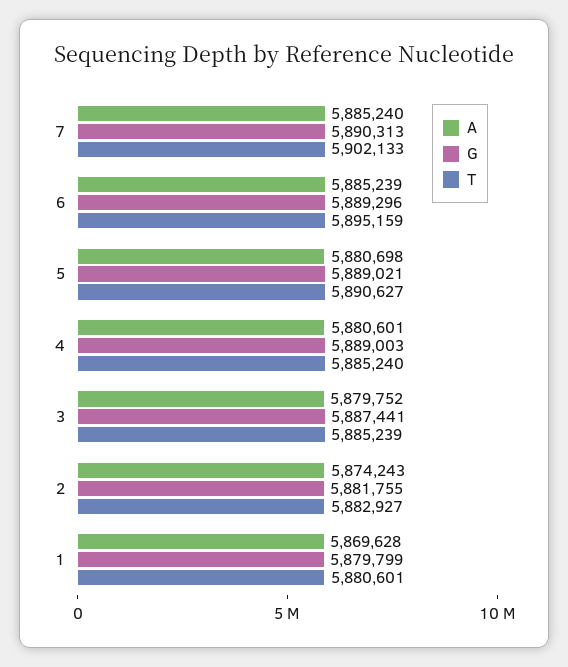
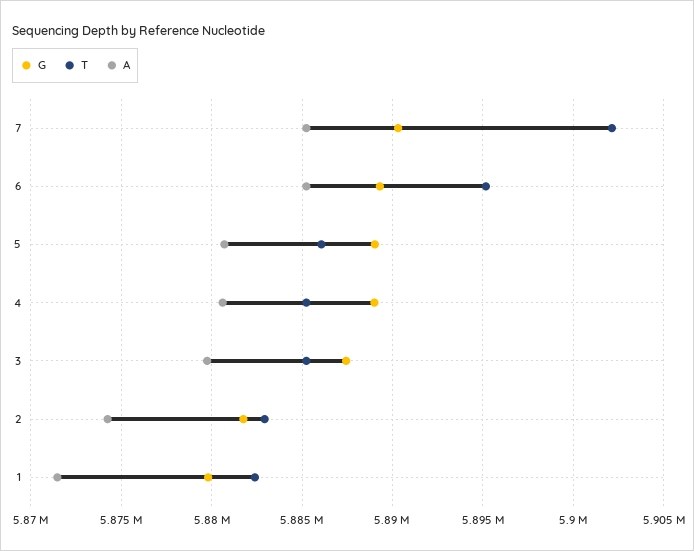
  {
    "A": {
      "7": 5885240,
      "6": 5885239,
      "5": 5880698,
      "4": 5880601,
      "3": 5879752,
      "2": 5874243,
-     "1": 5869628
+     "1": 5871500
    },
    "G": {
      "7": 5890313,
      "6": 5889296,
      "5": 5889021,
      "4": 5889003,
      "3": 5887441,
      "2": 5881755,
      "1": 5879799
    },
    "T": {
      "7": 5902133,
      "6": 5895159,
-     "5": 5890627,
+     "5": 5886000,
      "4": 5885240,
      "3": 5885239,
      "2": 5882927,
-     "1": 5880601
+     "1": 5882500
    }
  }

